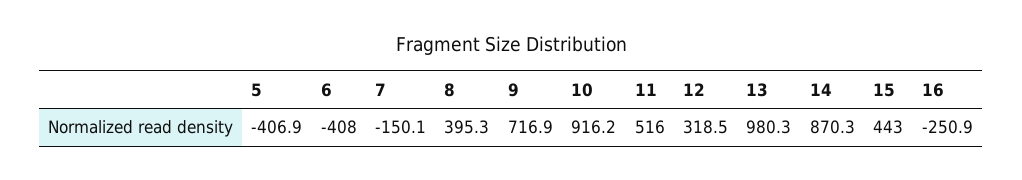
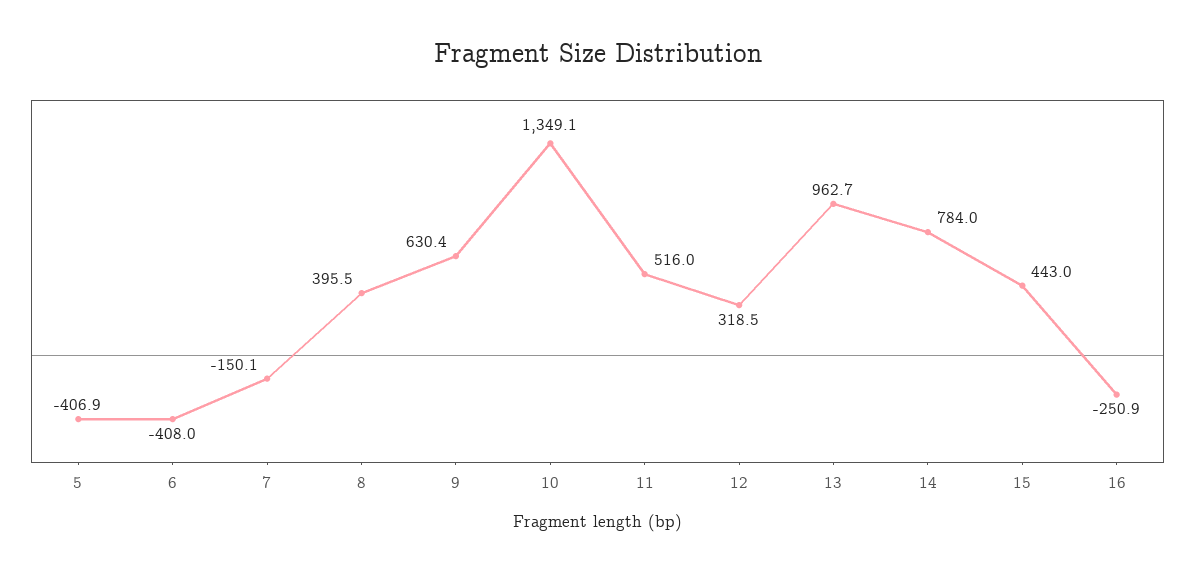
  {
    "5": -406.9,
    "6": -408,
    "7": -150.1,
-   "8": 395.3,
+   "8": 395.5,
-   "9": 716.9,
+   "9": 630.4,
-   "10": 916.2,
+   "10": 1349.1,
    "11": 516,
    "12": 318.5,
-   "13": 980.3,
+   "13": 962.7,
-   "14": 870.3,
+   "14": 784,
    "15": 443,
    "16": -250.9
  }

